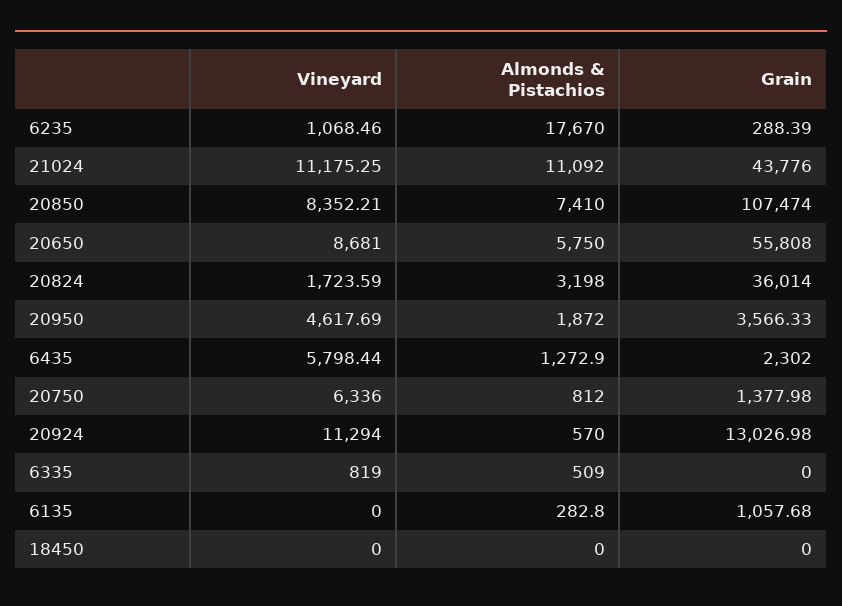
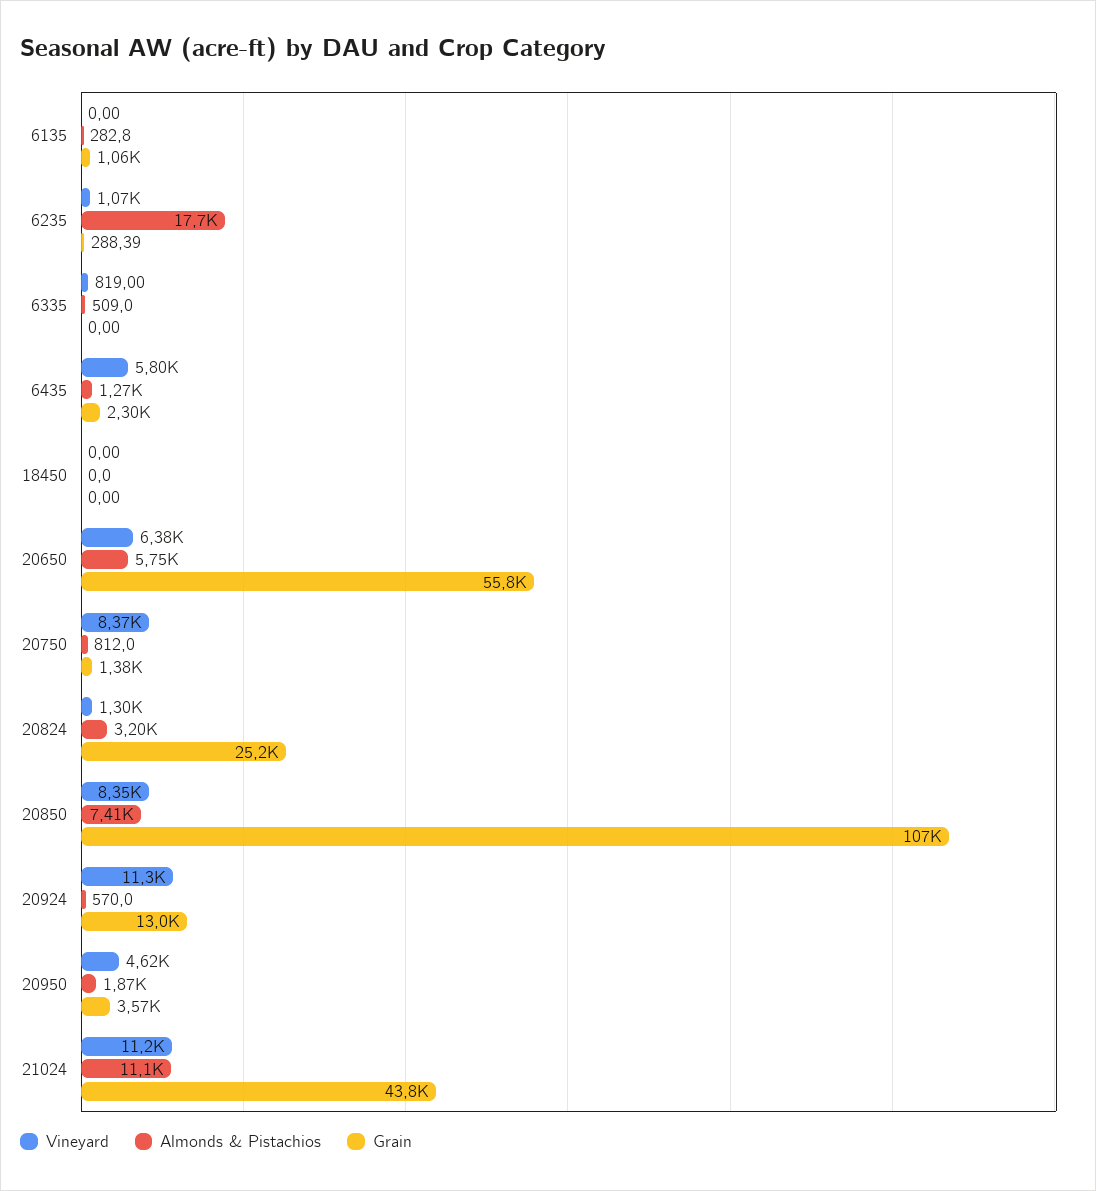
  {
    "Vineyard": {
      "6235": 1068.46,
      "21024": 11175.25,
      "20850": 8352.21,
-     "20650": 8681,
+     "20650": 6380,
-     "20824": 1723.59,
+     "20824": 1300,
      "20950": 4617.69,
      "6435": 5798.44,
-     "20750": 6336,
+     "20750": 8370,
      "20924": 11294,
      "6335": 819,
      "6135": 0,
      "18450": 0
    },
    "Almonds & Pistachios": {
      "6235": 17670,
      "21024": 11092,
      "20850": 7410,
      "20650": 5750,
      "20824": 3198,
      "20950": 1872,
      "6435": 1272.9,
      "20750": 812,
      "20924": 570,
      "6335": 509,
      "6135": 282.8,
      "18450": 0
    },
    "Grain": {
      "6235": 288.39,
      "21024": 43776,
      "20850": 107474,
      "20650": 55808,
-     "20824": 36014,
+     "20824": 25200,
      "20950": 3566.33,
      "6435": 2302,
      "20750": 1377.98,
      "20924": 13026.98,
      "6335": 0,
      "6135": 1057.68,
      "18450": 0
    }
  }

